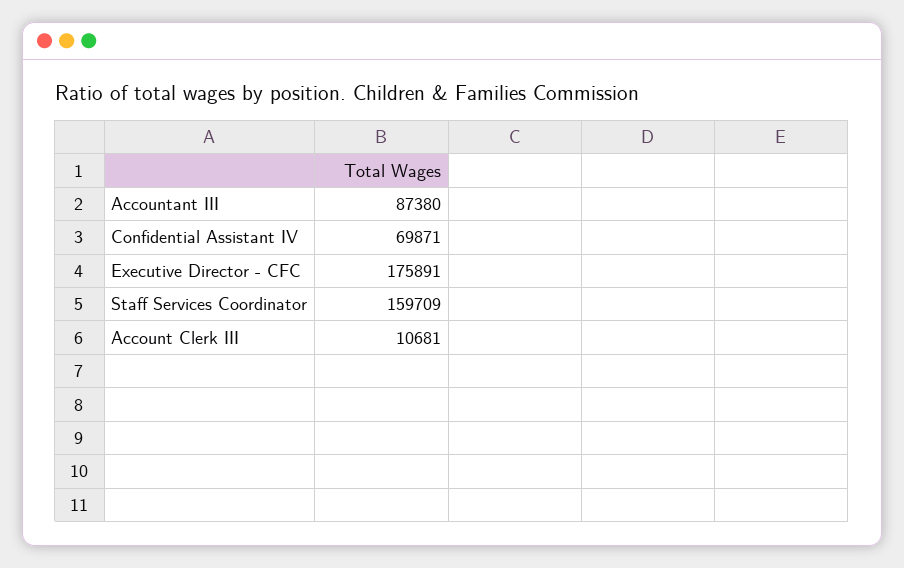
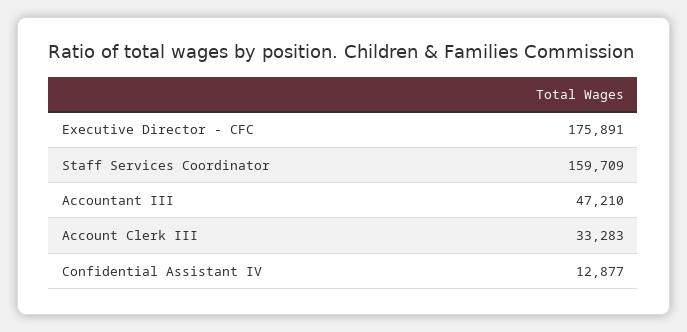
  {
-   "Accountant III": 87380,
+   "Accountant III": 47210,
-   "Confidential Assistant IV": 69871,
+   "Confidential Assistant IV": 12877,
    "Executive Director - CFC": 175891,
    "Staff Services Coordinator": 159709,
-   "Account Clerk III": 10681
+   "Account Clerk III": 33283
  }

